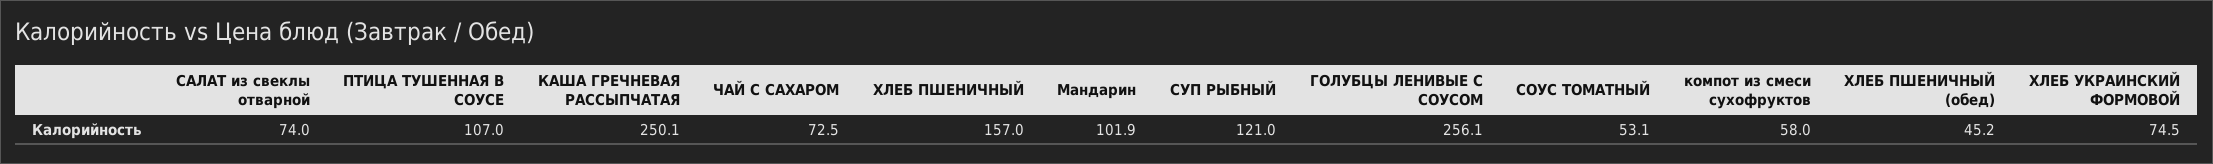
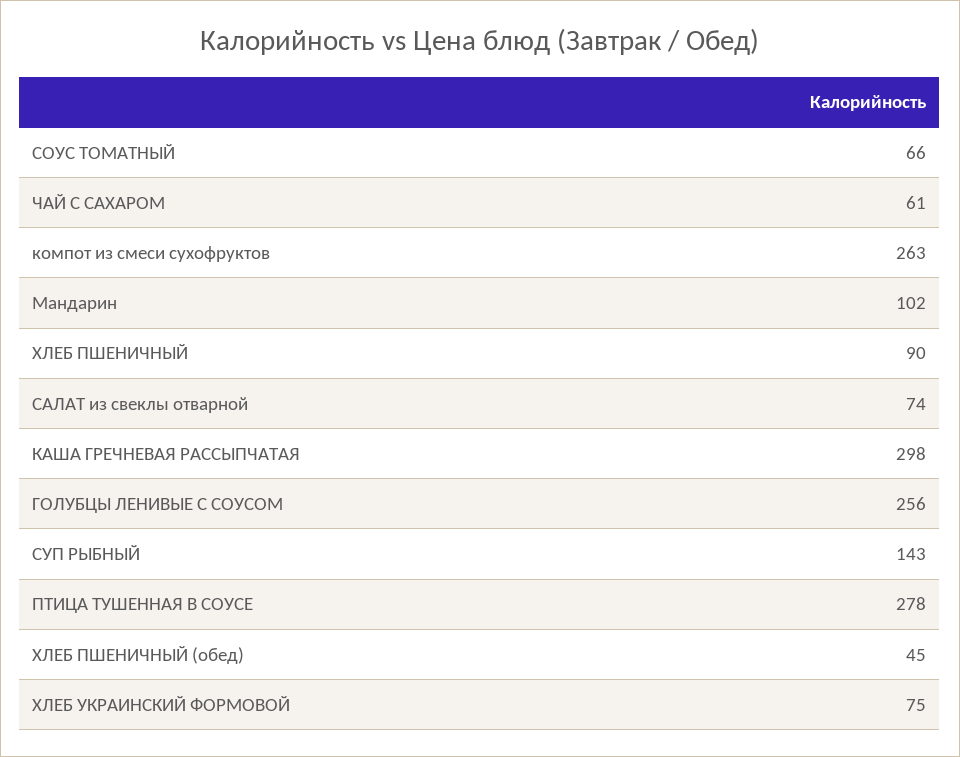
  {
    "САЛАТ из свеклы отварной": 74,
-   "ПТИЦА ТУШЕННАЯ В СОУСЕ": 107,
+   "ПТИЦА ТУШЕННАЯ В СОУСЕ": 278,
-   "КАША ГРЕЧНЕВАЯ РАССЫПЧАТАЯ": 250.1,
+   "КАША ГРЕЧНЕВАЯ РАССЫПЧАТАЯ": 298,
-   "ЧАЙ С САХАРОМ": 72.5,
+   "ЧАЙ С САХАРОМ": 61,
-   "ХЛЕБ ПШЕНИЧНЫЙ": 157,
+   "ХЛЕБ ПШЕНИЧНЫЙ": 90,
    "Мандарин": 101.9,
-   "СУП РЫБНЫЙ": 121,
+   "СУП РЫБНЫЙ": 143,
    "ГОЛУБЦЫ ЛЕНИВЫЕ С СОУСОМ": 256.1,
-   "СОУС ТОМАТНЫЙ": 53.1,
+   "СОУС ТОМАТНЫЙ": 66,
-   "компот из смеси сухофруктов": 58,
+   "компот из смеси сухофруктов": 263,
    "ХЛЕБ ПШЕНИЧНЫЙ (обед)": 45.2,
    "ХЛЕБ УКРАИНСКИЙ ФОРМОВОЙ": 74.5
  }

